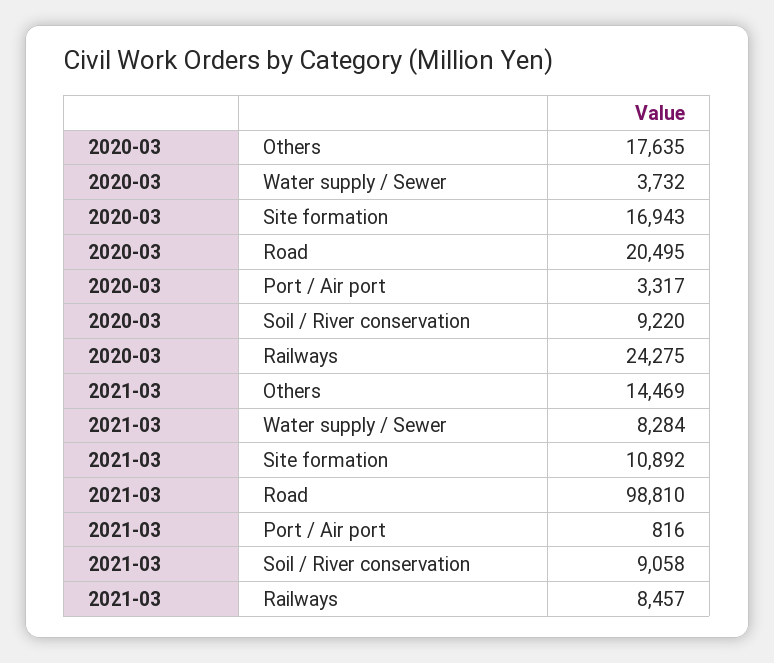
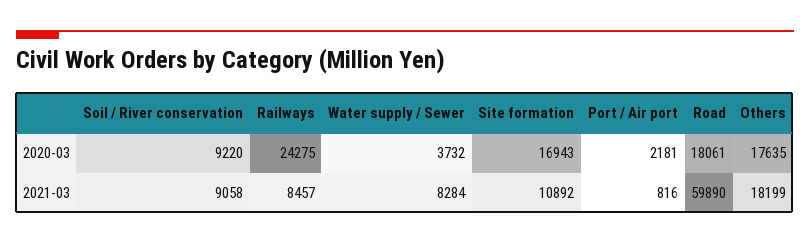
  {
    "2020-03": {
      "Others": 17635,
      "Water supply / Sewer": 3732,
      "Site formation": 16943,
-     "Road": 20495,
+     "Road": 18061,
-     "Port / Air port": 3317,
+     "Port / Air port": 2181,
      "Soil / River conservation": 9220,
      "Railways": 24275
    },
    "2021-03": {
-     "Others": 14469,
+     "Others": 18199,
      "Water supply / Sewer": 8284,
      "Site formation": 10892,
-     "Road": 98810,
+     "Road": 59890,
      "Port / Air port": 816,
      "Soil / River conservation": 9058,
      "Railways": 8457
    }
  }

